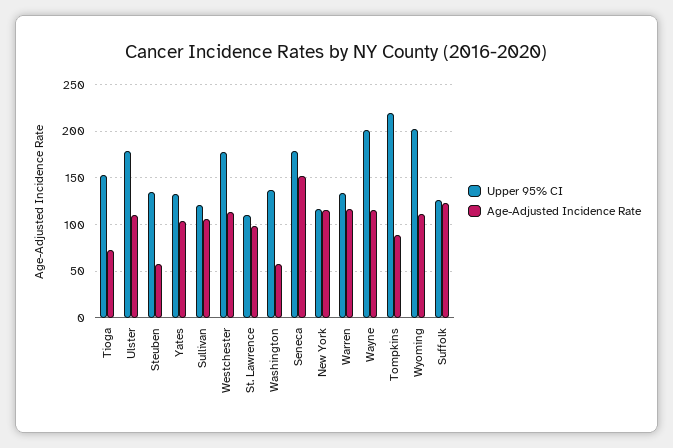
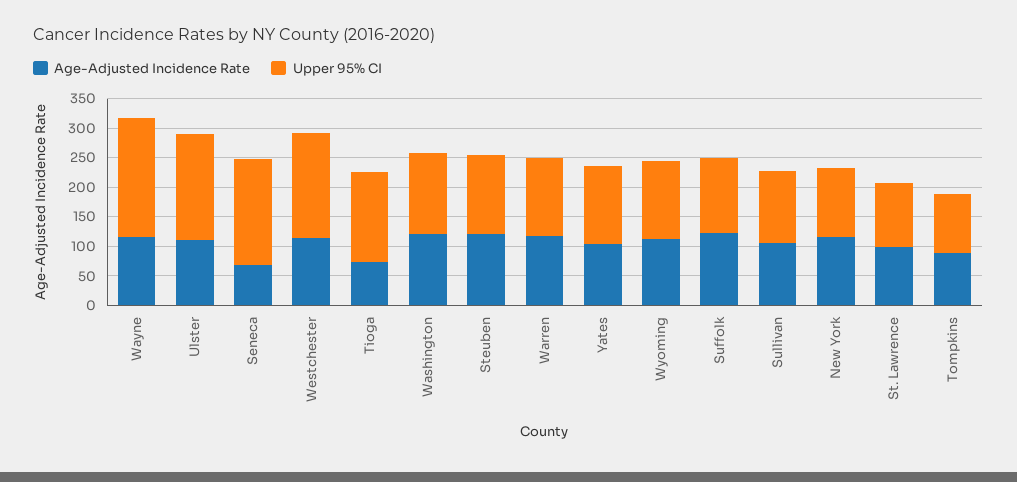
  {
    "Upper 95% CI": {
      "Tioga": 150,
      "Ulster": 180,
      "Steuben": 130,
      "Yates": 130,
      "Sullivan": 120,
      "Westchester": 180,
      "St. Lawrence": 110,
      "Washington": 140,
      "Seneca": 180,
      "New York": 120,
      "Warren": 130,
      "Wayne": 200,
-     "Tompkins": 220,
+     "Tompkins": 100,
-     "Wyoming": 200,
+     "Wyoming": 125,
      "Suffolk": 130
    },
    "Age-Adjusted Incidence Rate": {
      "Tioga": 70,
      "Ulster": 110,
-     "Steuben": 60,
+     "Steuben": 125,
      "Yates": 100,
      "Sullivan": 110,
      "Westchester": 110,
      "St. Lawrence": 100,
-     "Washington": 60,
+     "Washington": 125,
-     "Seneca": 150,
+     "Seneca": 75,
      "New York": 120,
      "Warren": 120,
      "Wayne": 120,
      "Tompkins": 90,
      "Wyoming": 110,
      "Suffolk": 120
    }
  }

